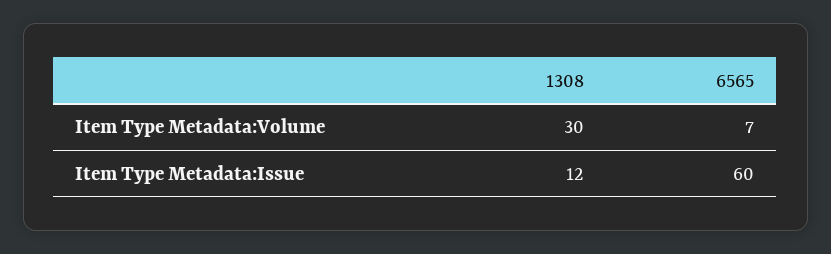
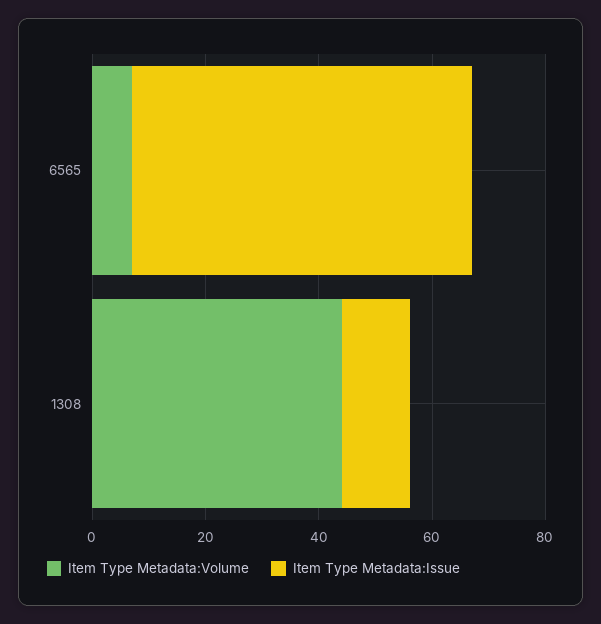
  {
    "Item Type Metadata:Volume": {
-     "1308": 30,
+     "1308": 45,
      "6565": 7
    },
    "Item Type Metadata:Issue": {
      "1308": 12,
      "6565": 60
    }
  }

